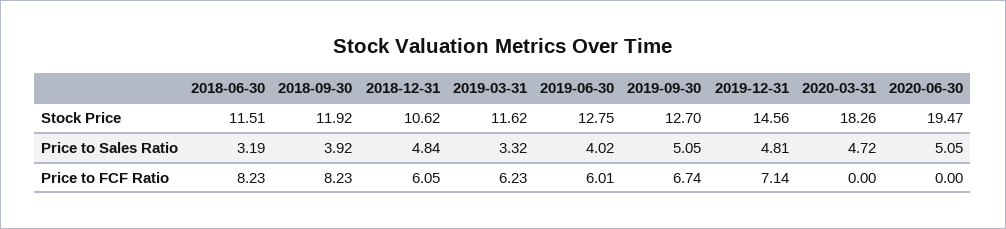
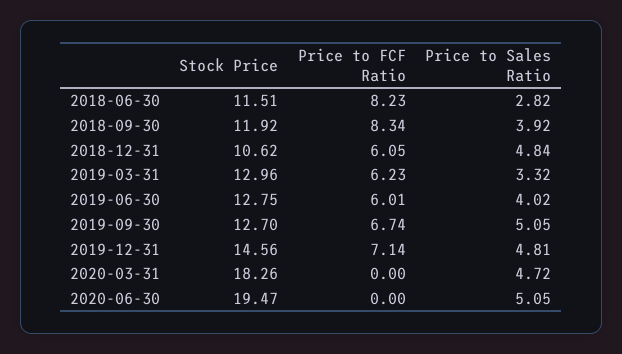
  {
    "2018-06-30": {
      "Stock Price": 11.51,
-     "Price to Sales Ratio": 3.19,
+     "Price to Sales Ratio": 2.82,
      "Price to FCF Ratio": 8.23
    },
    "2018-09-30": {
      "Stock Price": 11.92,
      "Price to Sales Ratio": 3.92,
-     "Price to FCF Ratio": 8.23
+     "Price to FCF Ratio": 8.34
    },
    "2018-12-31": {
      "Stock Price": 10.62,
      "Price to Sales Ratio": 4.84,
      "Price to FCF Ratio": 6.05
    },
    "2019-03-31": {
-     "Stock Price": 11.62,
+     "Stock Price": 12.96,
      "Price to Sales Ratio": 3.32,
      "Price to FCF Ratio": 6.23
    },
    "2019-06-30": {
      "Stock Price": 12.75,
      "Price to Sales Ratio": 4.02,
      "Price to FCF Ratio": 6.01
    },
    "2019-09-30": {
      "Stock Price": 12.7,
      "Price to Sales Ratio": 5.05,
      "Price to FCF Ratio": 6.74
    },
    "2019-12-31": {
      "Stock Price": 14.56,
      "Price to Sales Ratio": 4.81,
      "Price to FCF Ratio": 7.14
    },
    "2020-03-31": {
      "Stock Price": 18.26,
      "Price to Sales Ratio": 4.72,
      "Price to FCF Ratio": 0
    },
    "2020-06-30": {
      "Stock Price": 19.47,
      "Price to Sales Ratio": 5.05,
      "Price to FCF Ratio": 0
    }
  }

